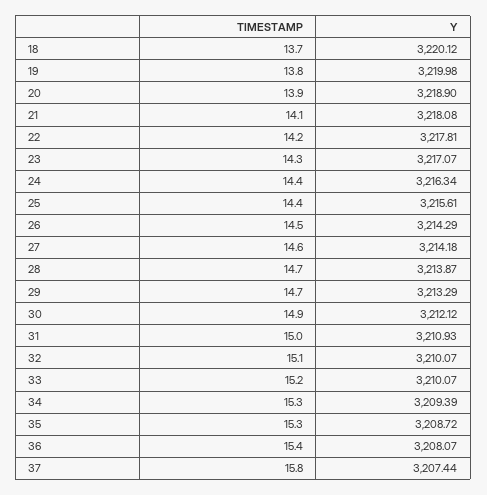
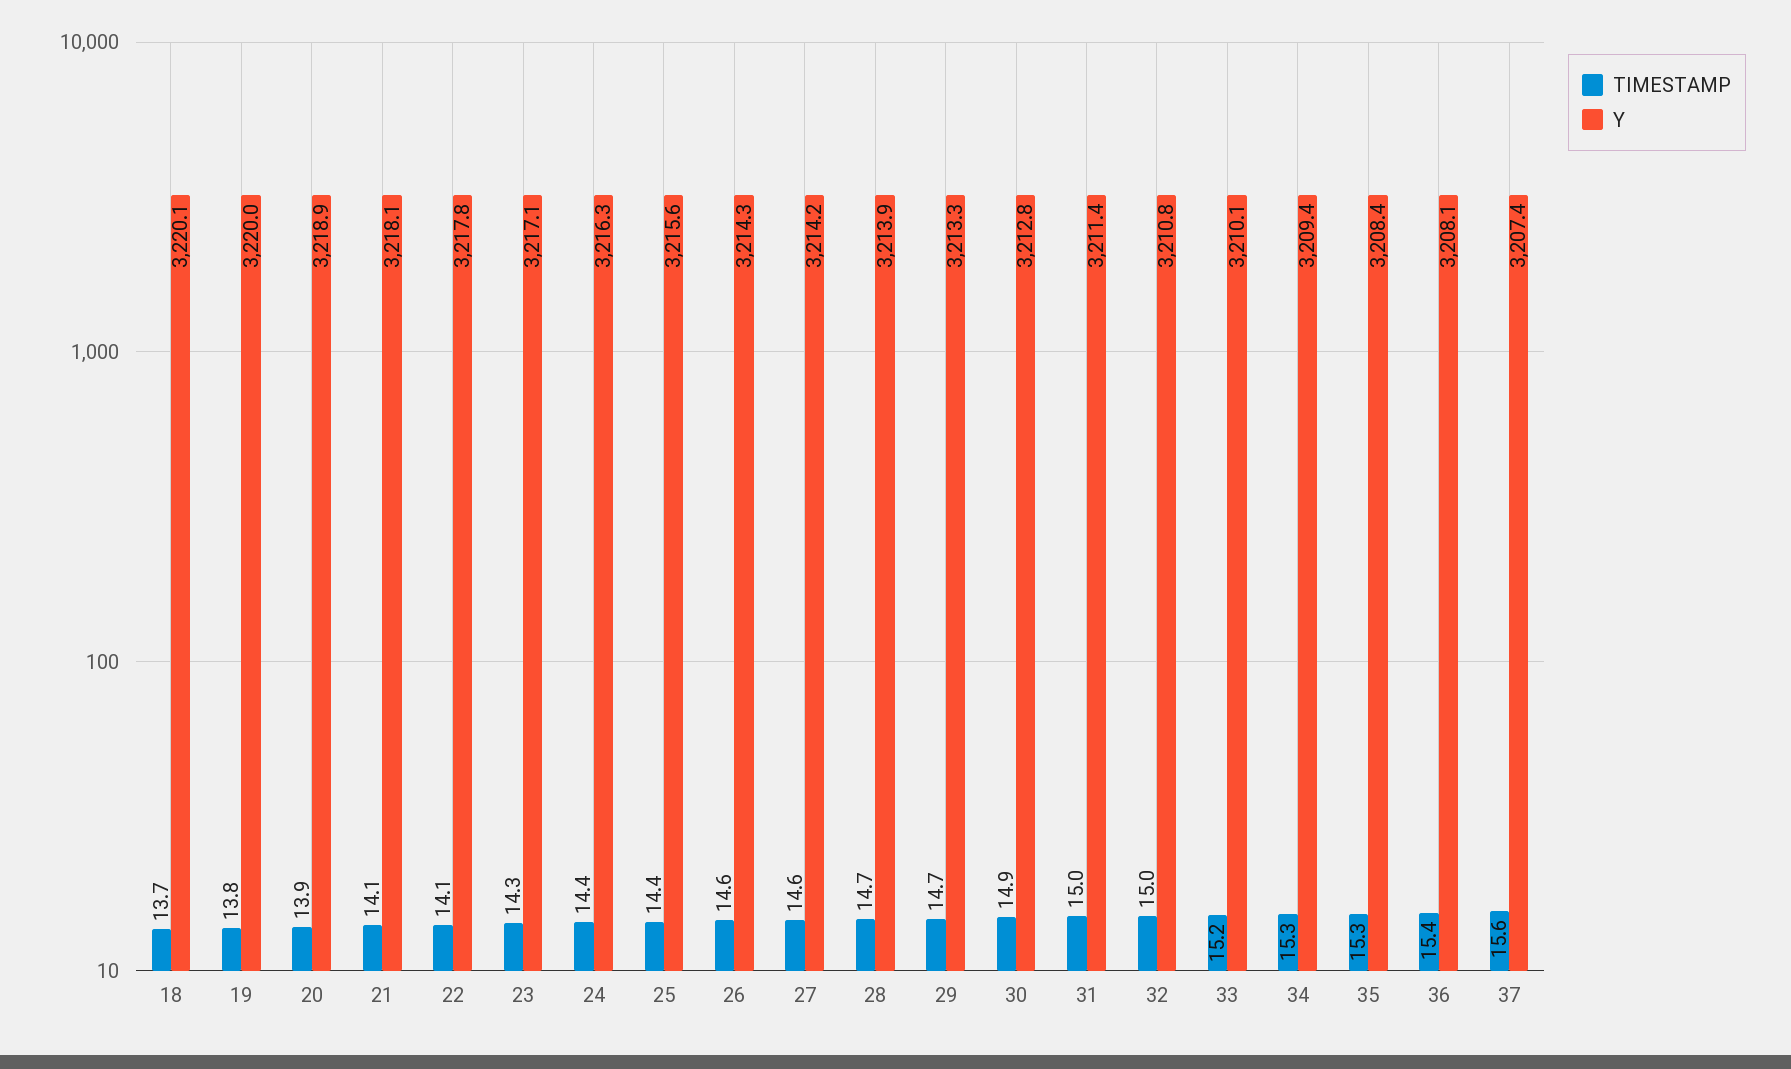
  {
    "TIMESTAMP": {
      "18": 13.7,
      "19": 13.8,
      "20": 13.9,
      "21": 14.1,
-     "22": 14.2,
+     "22": 14.1,
      "23": 14.3,
      "24": 14.4,
      "25": 14.4,
-     "26": 14.5,
+     "26": 14.6,
      "27": 14.6,
      "28": 14.7,
      "29": 14.7,
      "30": 14.9,
      "31": 15,
-     "32": 15.1,
+     "32": 15,
      "33": 15.2,
      "34": 15.3,
      "35": 15.3,
      "36": 15.4,
-     "37": 15.8
+     "37": 15.6
    },
    "Y": {
      "18": 3220.12,
      "19": 3219.98,
      "20": 3218.9,
      "21": 3218.08,
      "22": 3217.81,
      "23": 3217.07,
      "24": 3216.34,
      "25": 3215.61,
      "26": 3214.29,
      "27": 3214.18,
      "28": 3213.87,
      "29": 3213.29,
-     "30": 3212.12,
+     "30": 3212.8,
-     "31": 3210.93,
+     "31": 3211.4,
-     "32": 3210.07,
+     "32": 3210.8,
      "33": 3210.07,
      "34": 3209.39,
-     "35": 3208.72,
+     "35": 3208.4,
      "36": 3208.07,
      "37": 3207.44
    }
  }

